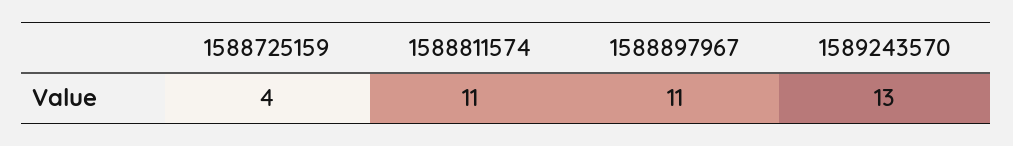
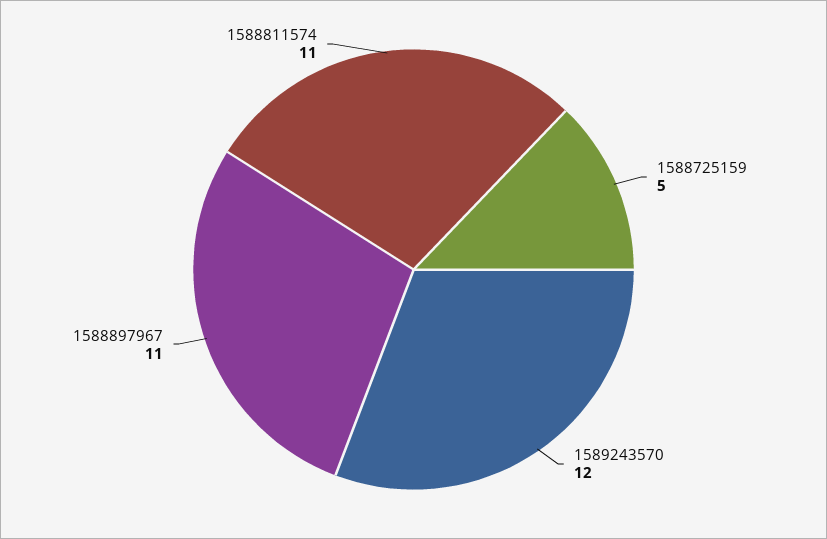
  {
-   "1588725159": 4,
+   "1588725159": 5,
    "1588811574": 11,
    "1588897967": 11,
-   "1589243570": 13
+   "1589243570": 12
  }

